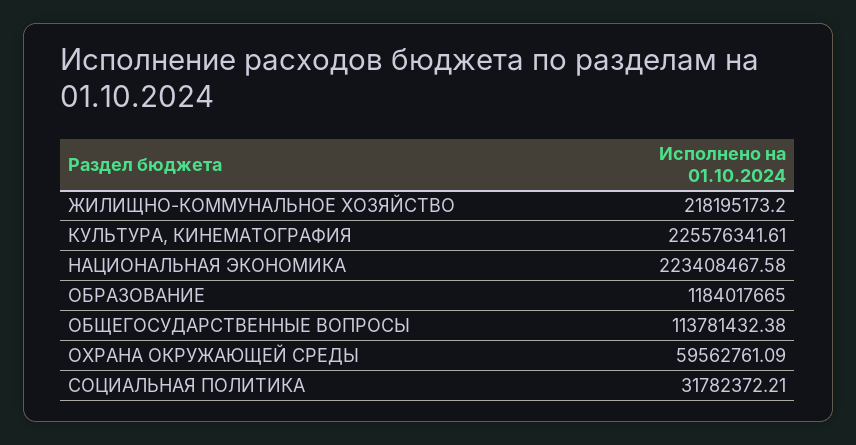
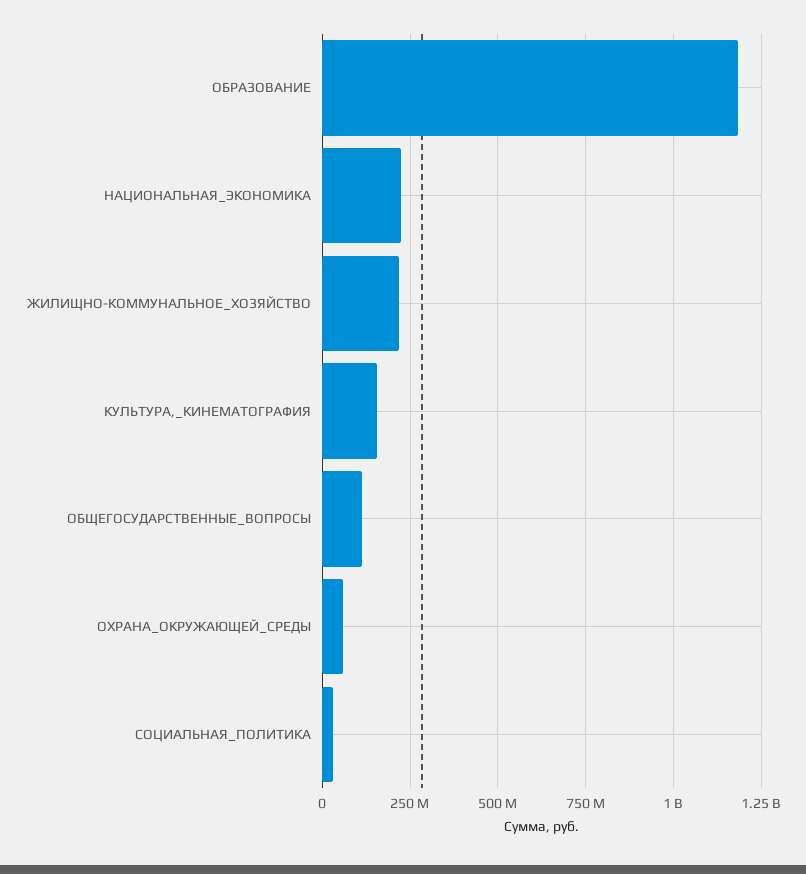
  {
    "ЖИЛИЩНО-КОММУНАЛЬНОЕ ХОЗЯЙСТВО": 218195173.2,
-   "КУЛЬТУРА, КИНЕМАТОГРАФИЯ": 225576341.61,
+   "КУЛЬТУРА, КИНЕМАТОГРАФИЯ": 150000000,
    "НАЦИОНАЛЬНАЯ ЭКОНОМИКА": 223408467.58,
    "ОБРАЗОВАНИЕ": 1184017665,
    "ОБЩЕГОСУДАРСТВЕННЫЕ ВОПРОСЫ": 113781432.38,
    "ОХРАНА ОКРУЖАЮЩЕЙ СРЕДЫ": 59562761.09,
    "СОЦИАЛЬНАЯ ПОЛИТИКА": 31782372.21
  }

